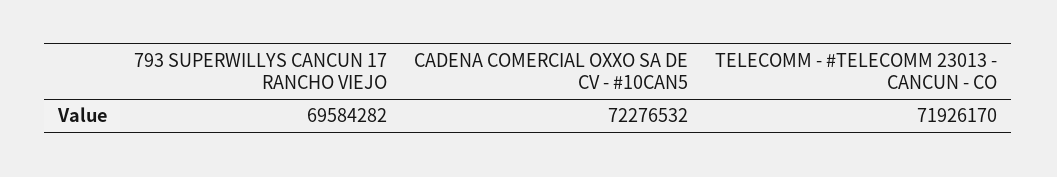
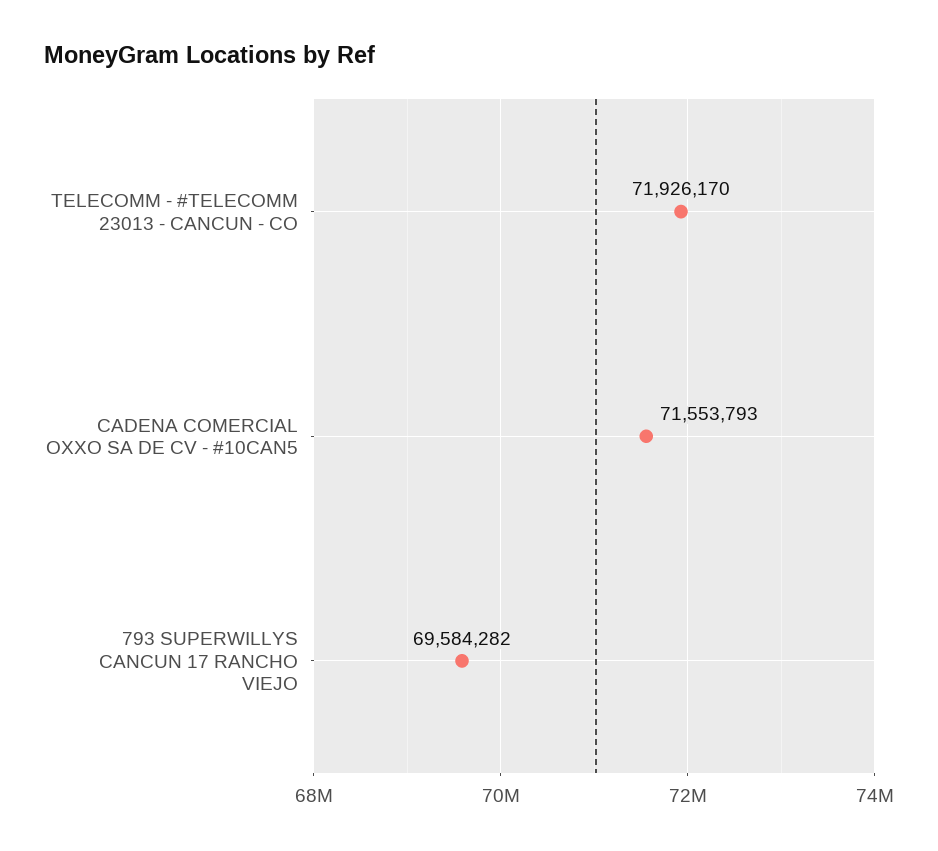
  {
    "793 SUPERWILLYS CANCUN 17 RANCHO VIEJO": 69584282,
-   "CADENA COMERCIAL OXXO SA DE CV - #10CAN5": 72276532,
+   "CADENA COMERCIAL OXXO SA DE CV - #10CAN5": 71553793,
    "TELECOMM - #TELECOMM 23013 - CANCUN - CO": 71926170
  }

